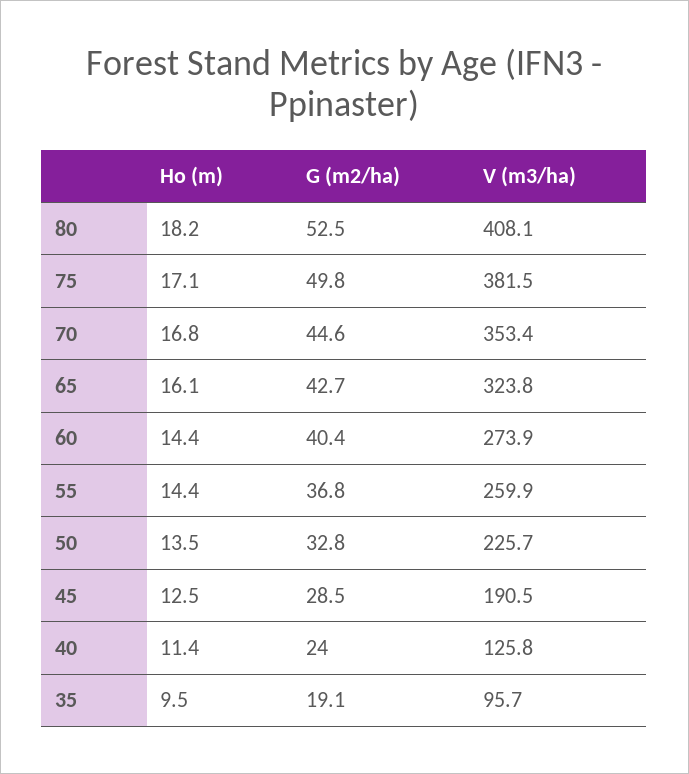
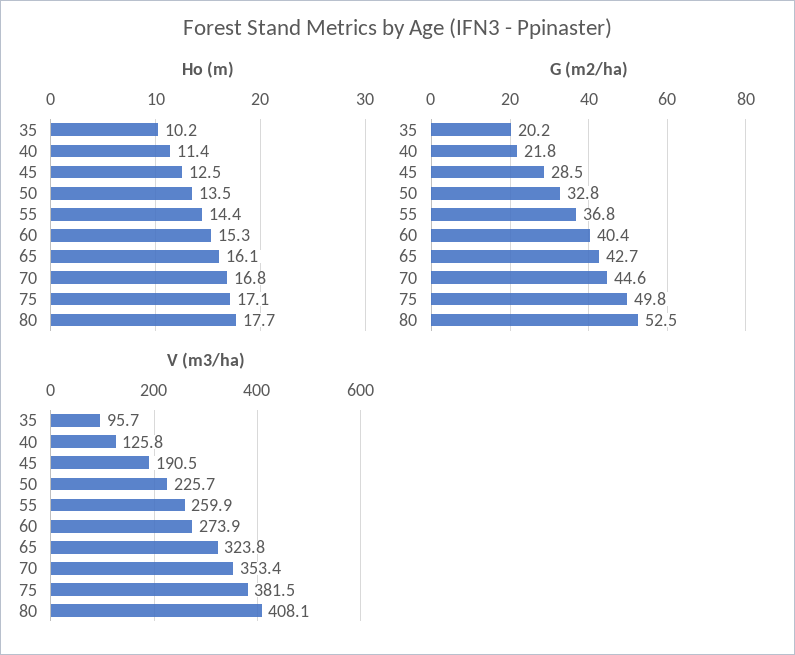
  {
    "Ho (m)": {
-     "80": 18.2,
+     "80": 17.7,
      "75": 17.1,
      "70": 16.8,
      "65": 16.1,
-     "60": 14.4,
+     "60": 15.3,
      "55": 14.4,
      "50": 13.5,
      "45": 12.5,
      "40": 11.4,
-     "35": 9.5
+     "35": 10.2
    },
    "G (m2/ha)": {
      "80": 52.5,
      "75": 49.8,
      "70": 44.6,
      "65": 42.7,
      "60": 40.4,
      "55": 36.8,
      "50": 32.8,
      "45": 28.5,
-     "40": 24,
+     "40": 21.8,
-     "35": 19.1
+     "35": 20.2
    },
    "V (m3/ha)": {
      "80": 408.1,
      "75": 381.5,
      "70": 353.4,
      "65": 323.8,
      "60": 273.9,
      "55": 259.9,
      "50": 225.7,
      "45": 190.5,
      "40": 125.8,
      "35": 95.7
    }
  }

